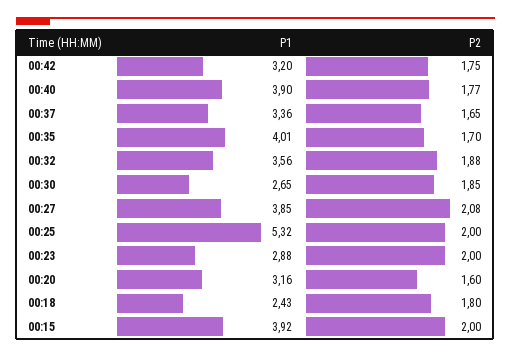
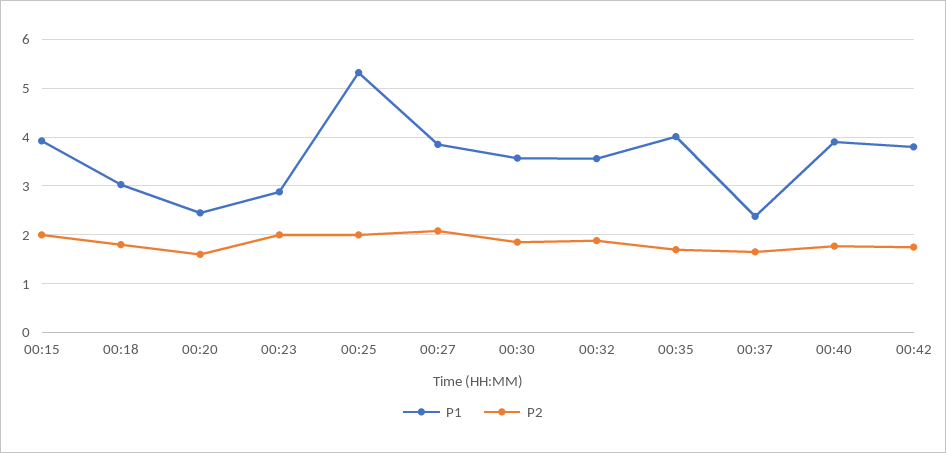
  {
    "P1": {
-     "00:42": 3.2,
+     "00:42": 3.8,
      "00:40": 3.9,
-     "00:37": 3.36,
+     "00:37": 2.4,
      "00:35": 4.01,
      "00:32": 3.56,
-     "00:30": 2.65,
+     "00:30": 3.6,
      "00:27": 3.85,
      "00:25": 5.32,
      "00:23": 2.88,
-     "00:20": 3.16,
+     "00:20": 2.4,
-     "00:18": 2.43,
+     "00:18": 3,
      "00:15": 3.92
    },
    "P2": {
      "00:42": 1.75,
      "00:40": 1.77,
      "00:37": 1.65,
      "00:35": 1.7,
      "00:32": 1.88,
      "00:30": 1.85,
      "00:27": 2.08,
      "00:25": 2,
      "00:23": 2,
      "00:20": 1.6,
      "00:18": 1.8,
      "00:15": 2
    }
  }

